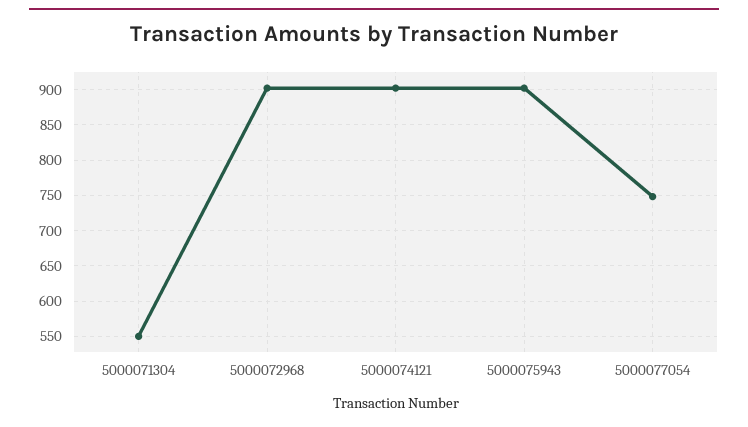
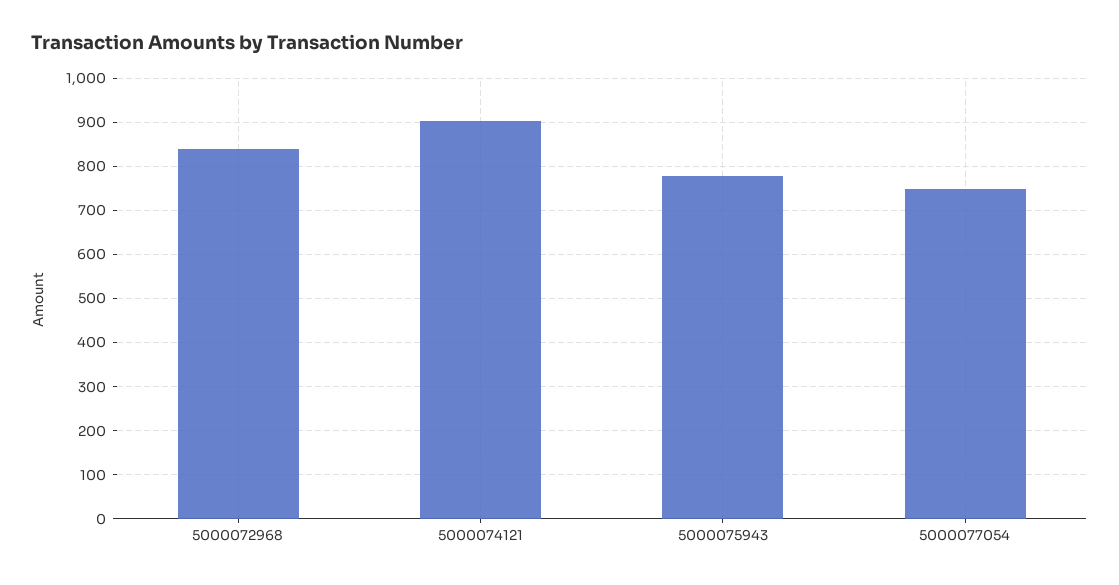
  {
-   "5000071304": 550,
-   "5000072968": 900,
+   "5000072968": 840,
    "5000074121": 900,
-   "5000075943": 900,
+   "5000075943": 780,
    "5000077054": 750
  }

